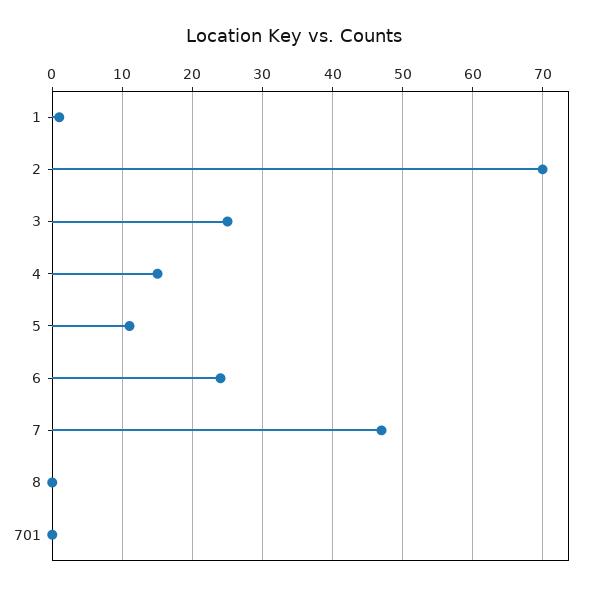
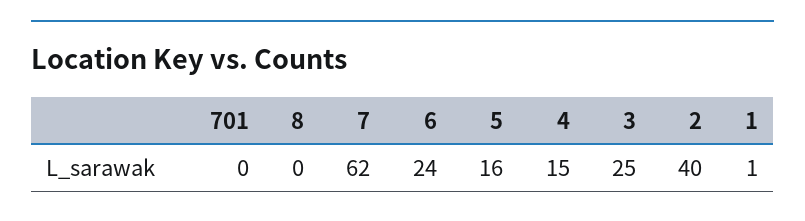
  {
    "1": 1,
-   "2": 70,
+   "2": 40,
    "3": 25,
    "4": 15,
-   "5": 11,
+   "5": 16,
    "6": 24,
-   "7": 47,
+   "7": 62,
    "8": 0,
    "701": 0
  }

